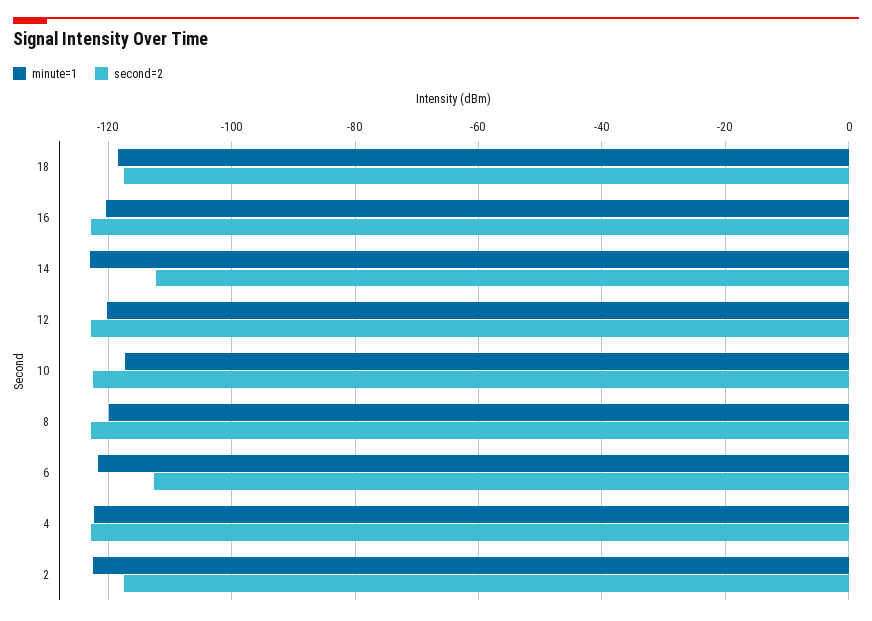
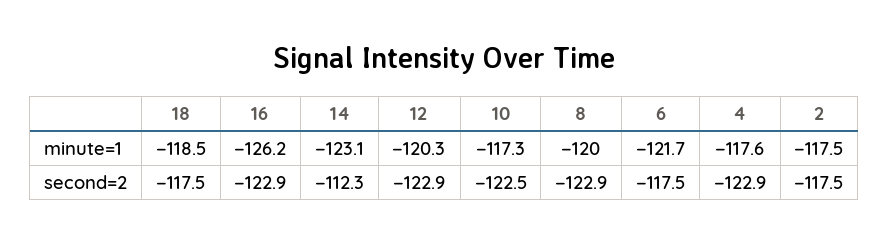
  {
    "minute=1": {
      "18": -118.5,
-     "16": -120,
+     "16": -126.2,
      "14": -123.1,
      "12": -120.3,
      "10": -117.3,
      "8": -120,
      "6": -121.7,
-     "4": -122,
+     "4": -117.6,
-     "2": -122
+     "2": -117.5
    },
    "second=2": {
      "18": -117.5,
      "16": -122.9,
      "14": -112.3,
      "12": -122.9,
      "10": -122.5,
      "8": -122.9,
-     "6": -112,
+     "6": -117.5,
      "4": -122.9,
      "2": -117.5
    }
  }

